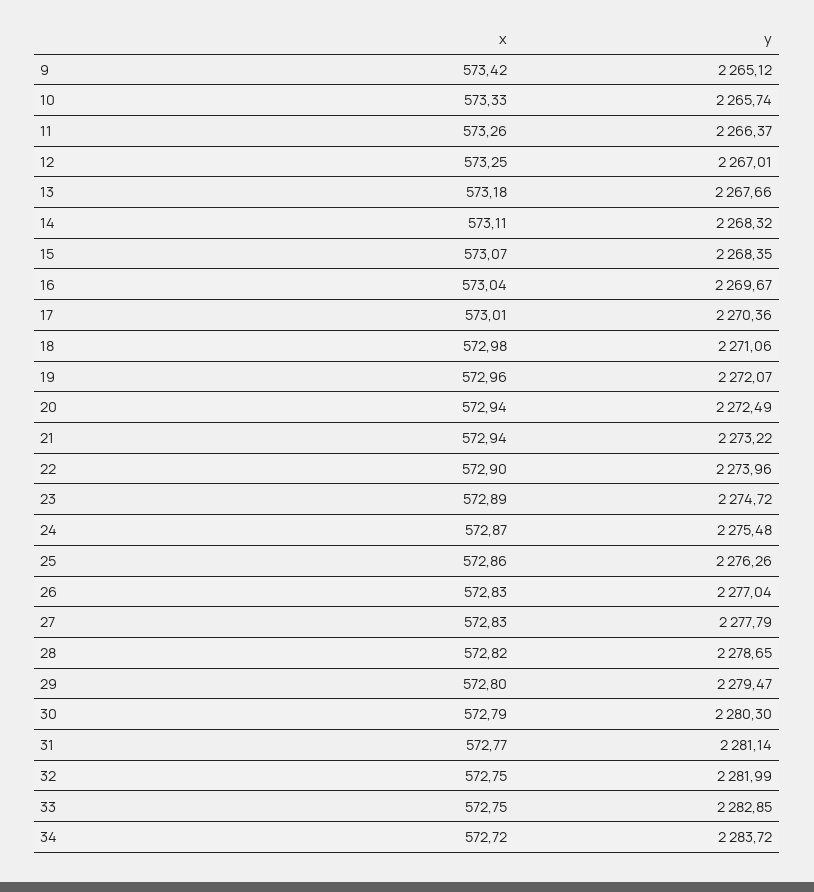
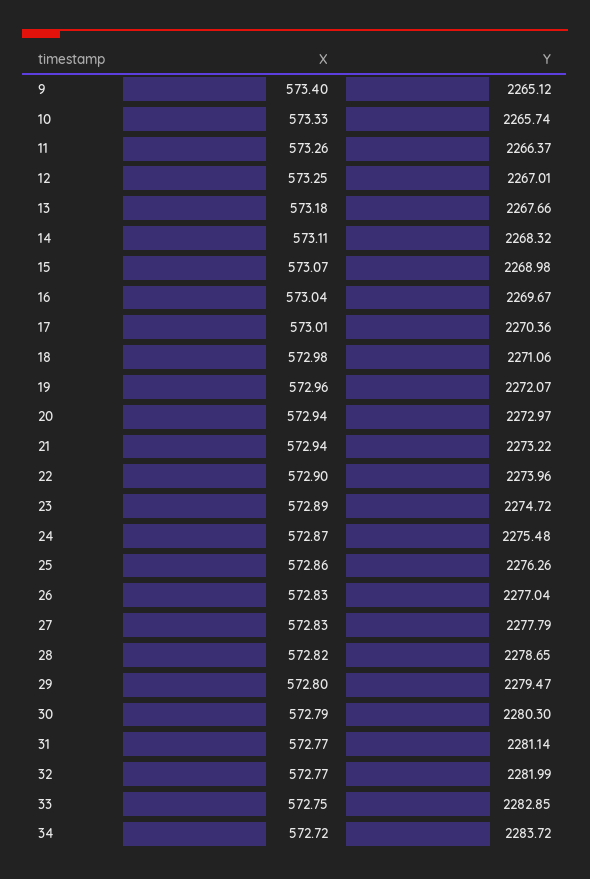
  {
    "x": {
-     "9": 573.42,
+     "9": 573.4,
      "10": 573.33,
      "11": 573.26,
      "12": 573.25,
      "13": 573.18,
      "14": 573.11,
      "15": 573.07,
      "16": 573.04,
      "17": 573.01,
      "18": 572.98,
      "19": 572.96,
      "20": 572.94,
      "21": 572.94,
      "22": 572.9,
      "23": 572.89,
      "24": 572.87,
      "25": 572.86,
      "26": 572.83,
      "27": 572.83,
      "28": 572.82,
      "29": 572.8,
      "30": 572.79,
      "31": 572.77,
-     "32": 572.75,
+     "32": 572.77,
      "33": 572.75,
      "34": 572.72
    },
    "y": {
      "9": 2265.12,
      "10": 2265.74,
      "11": 2266.37,
      "12": 2267.01,
      "13": 2267.66,
      "14": 2268.32,
-     "15": 2268.35,
+     "15": 2268.98,
      "16": 2269.67,
      "17": 2270.36,
      "18": 2271.06,
      "19": 2272.07,
-     "20": 2272.49,
+     "20": 2272.97,
      "21": 2273.22,
      "22": 2273.96,
      "23": 2274.72,
      "24": 2275.48,
      "25": 2276.26,
      "26": 2277.04,
      "27": 2277.79,
      "28": 2278.65,
      "29": 2279.47,
      "30": 2280.3,
      "31": 2281.14,
      "32": 2281.99,
      "33": 2282.85,
      "34": 2283.72
    }
  }

